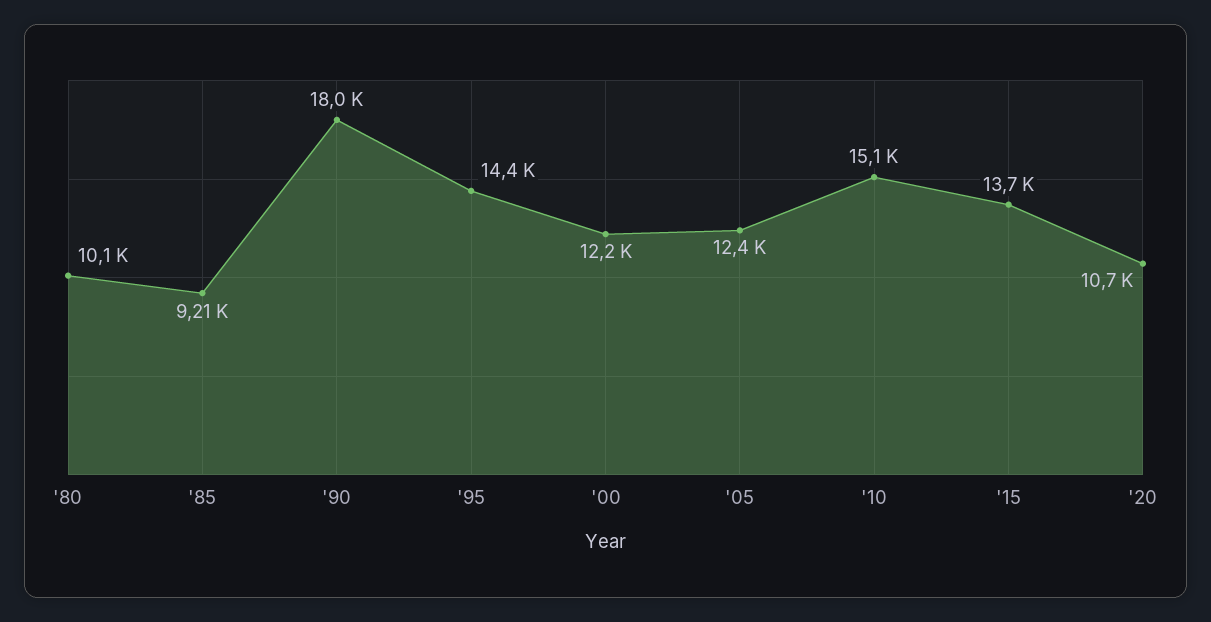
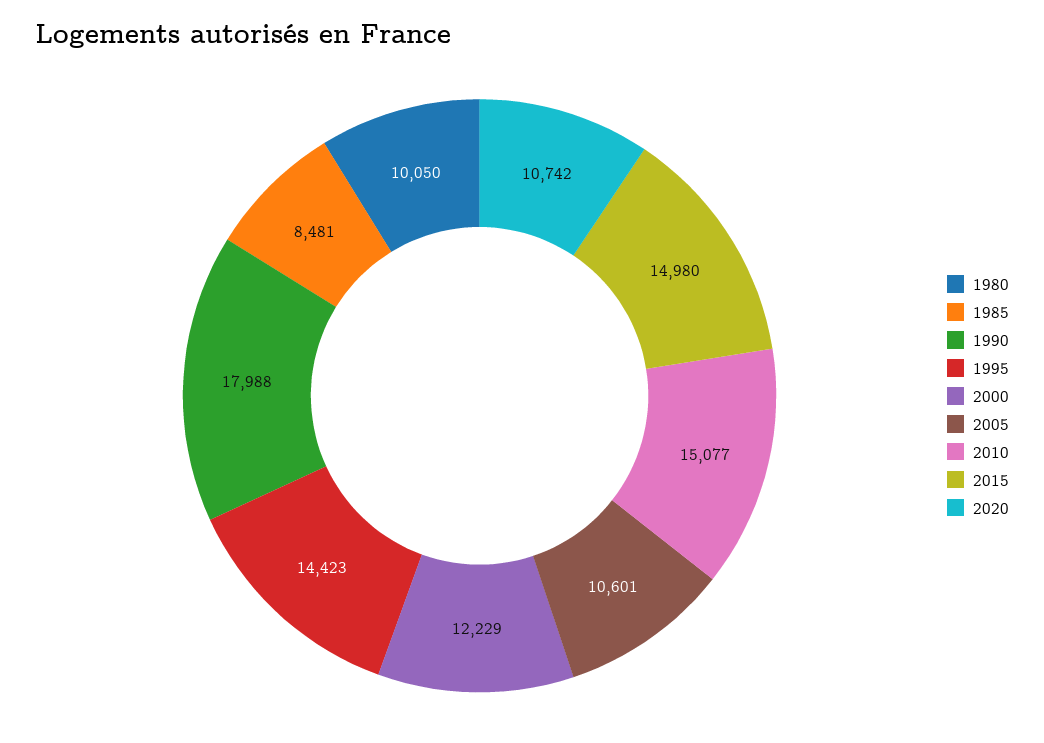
  {
    "'80": 10050,
-   "'85": 9210,
+   "'85": 8481,
    "'90": 17988,
    "'95": 14423,
    "'00": 12229,
-   "'05": 12400,
+   "'05": 10601,
    "'10": 15077,
-   "'15": 13700,
+   "'15": 14980,
    "'20": 10742
  }

